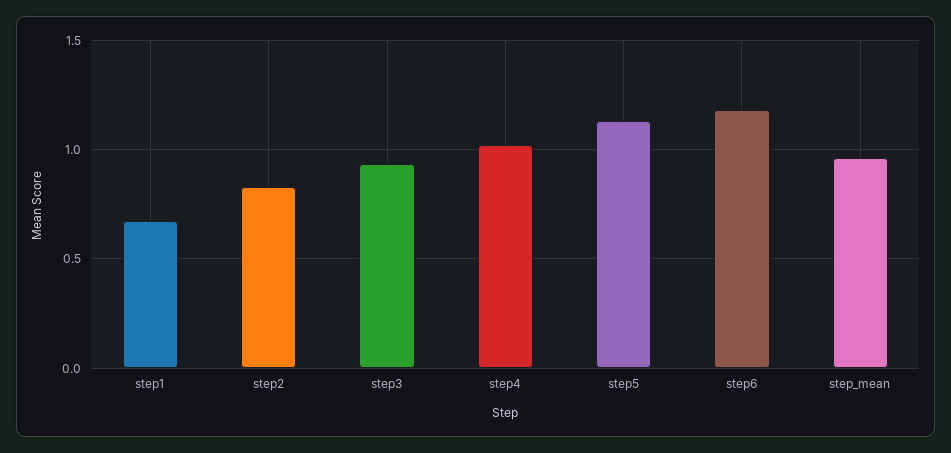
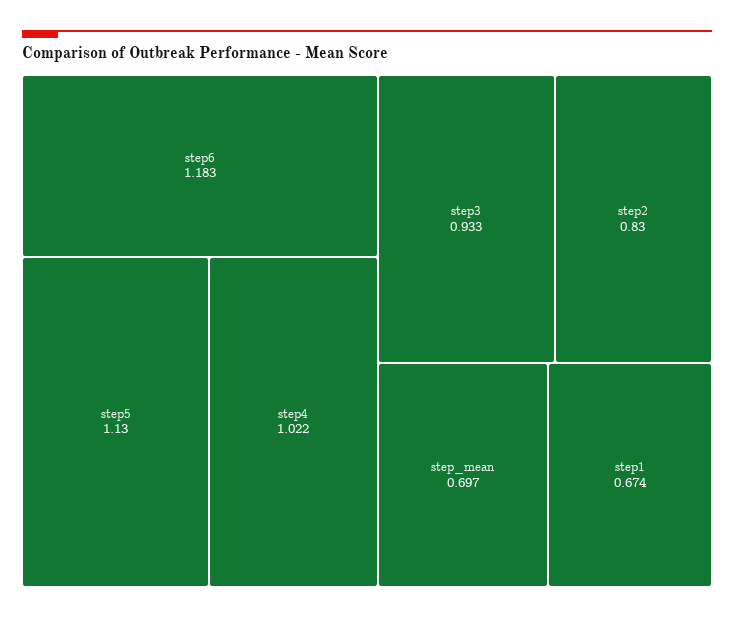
  {
    "step1": 0.674,
    "step2": 0.83,
    "step3": 0.933,
    "step4": 1.022,
    "step5": 1.13,
    "step6": 1.183,
-   "step_mean": 0.95
+   "step_mean": 0.697
  }

